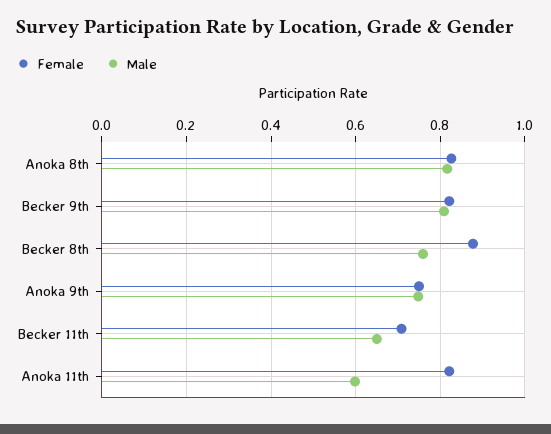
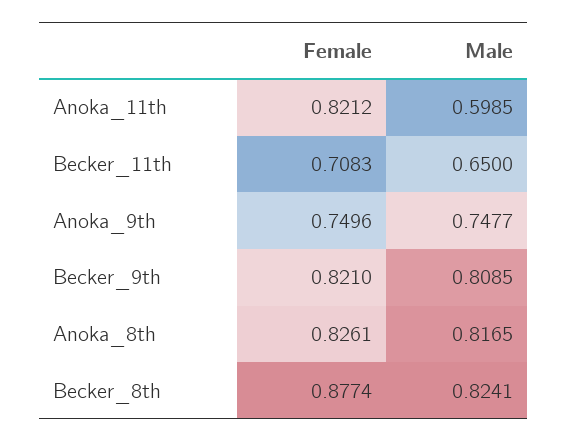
  {
    "Female": {
      "Anoka 8th": 0.8261,
      "Becker 9th": 0.821,
      "Becker 8th": 0.8774,
      "Anoka 9th": 0.7496,
      "Becker 11th": 0.7083,
      "Anoka 11th": 0.8212
    },
    "Male": {
      "Anoka 8th": 0.8165,
      "Becker 9th": 0.8085,
-     "Becker 8th": 0.76,
+     "Becker 8th": 0.8241,
      "Anoka 9th": 0.7477,
      "Becker 11th": 0.65,
      "Anoka 11th": 0.5985
    }
  }

